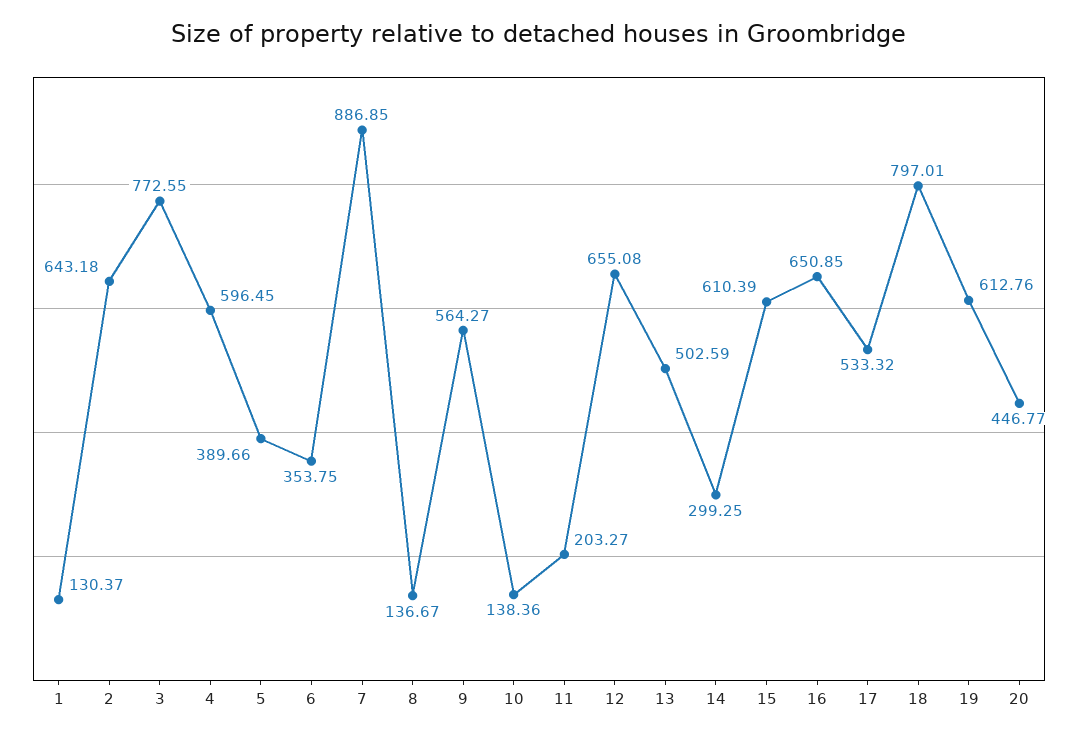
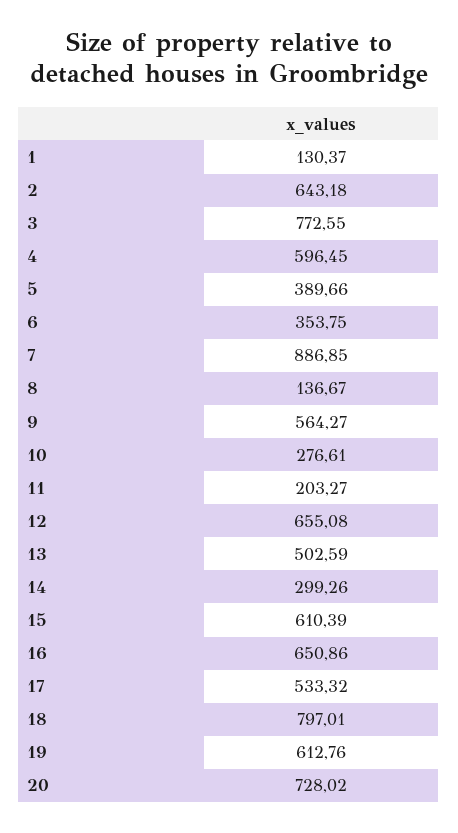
  {
    "1": 130.37,
    "2": 643.18,
    "3": 772.55,
    "4": 596.45,
    "5": 389.66,
    "6": 353.75,
    "7": 886.85,
    "8": 136.67,
    "9": 564.27,
-   "10": 138.36,
+   "10": 276.61,
    "11": 203.27,
    "12": 655.08,
    "13": 502.59,
-   "14": 299.25,
+   "14": 299.26,
    "15": 610.39,
-   "16": 650.85,
+   "16": 650.86,
    "17": 533.32,
    "18": 797.01,
    "19": 612.76,
-   "20": 446.77
+   "20": 728.02
  }

